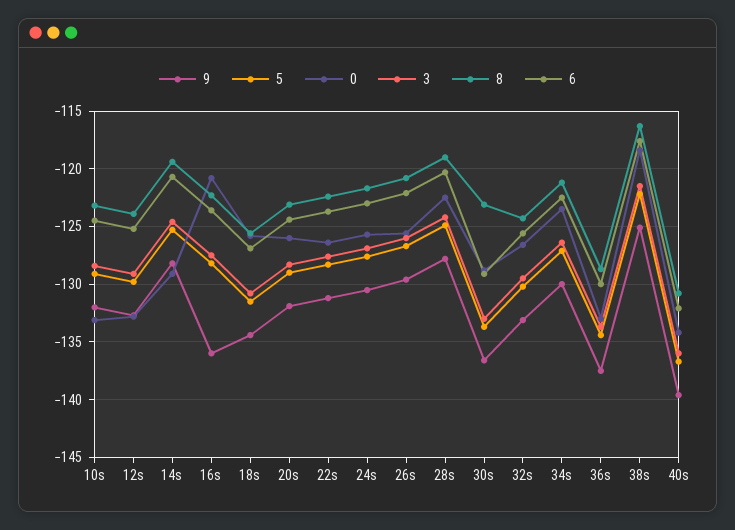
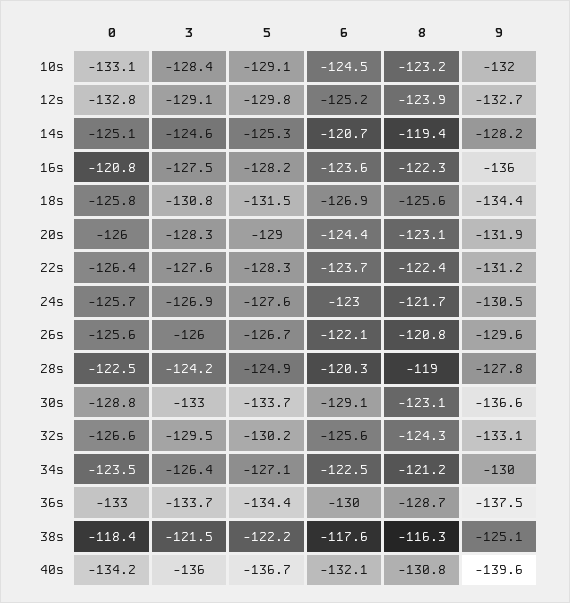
  {
    "9": {
      "10s": -132,
      "12s": -132.7,
      "14s": -128.2,
      "16s": -136,
      "18s": -134.4,
      "20s": -131.9,
      "22s": -131.2,
      "24s": -130.5,
      "26s": -129.6,
      "28s": -127.8,
      "30s": -136.6,
      "32s": -133.1,
      "34s": -130,
      "36s": -137.5,
      "38s": -125.1,
      "40s": -139.6
    },
    "5": {
      "10s": -129.1,
      "12s": -129.8,
      "14s": -125.3,
      "16s": -128.2,
      "18s": -131.5,
      "20s": -129,
      "22s": -128.3,
      "24s": -127.6,
      "26s": -126.7,
      "28s": -124.9,
      "30s": -133.7,
      "32s": -130.2,
      "34s": -127.1,
      "36s": -134.4,
      "38s": -122.2,
      "40s": -136.7
    },
    "0": {
      "10s": -133.1,
      "12s": -132.8,
-     "14s": -129,
+     "14s": -125.1,
      "16s": -120.8,
      "18s": -125.8,
      "20s": -126,
      "22s": -126.4,
      "24s": -125.7,
      "26s": -125.6,
      "28s": -122.5,
      "30s": -128.8,
      "32s": -126.6,
      "34s": -123.5,
      "36s": -133,
      "38s": -118.4,
      "40s": -134.2
    },
    "3": {
      "10s": -128.4,
      "12s": -129.1,
      "14s": -124.6,
      "16s": -127.5,
      "18s": -130.8,
      "20s": -128.3,
      "22s": -127.6,
      "24s": -126.9,
      "26s": -126,
      "28s": -124.2,
      "30s": -133,
      "32s": -129.5,
      "34s": -126.4,
      "36s": -133.7,
      "38s": -121.5,
      "40s": -136
    },
    "8": {
      "10s": -123.2,
      "12s": -123.9,
      "14s": -119.4,
      "16s": -122.3,
      "18s": -125.6,
      "20s": -123.1,
      "22s": -122.4,
      "24s": -121.7,
      "26s": -120.8,
      "28s": -119,
      "30s": -123.1,
      "32s": -124.3,
      "34s": -121.2,
      "36s": -128.7,
      "38s": -116.3,
      "40s": -130.8
    },
    "6": {
      "10s": -124.5,
      "12s": -125.2,
      "14s": -120.7,
      "16s": -123.6,
      "18s": -126.9,
      "20s": -124.4,
      "22s": -123.7,
      "24s": -123,
      "26s": -122.1,
      "28s": -120.3,
      "30s": -129.1,
      "32s": -125.6,
      "34s": -122.5,
      "36s": -130,
      "38s": -117.6,
      "40s": -132.1
    }
  }

